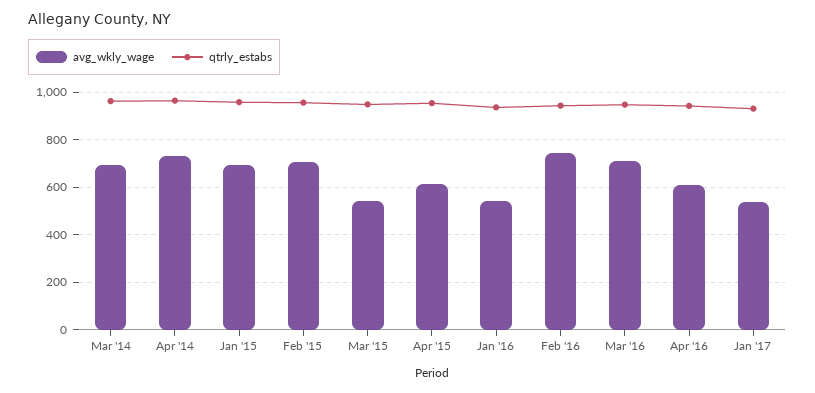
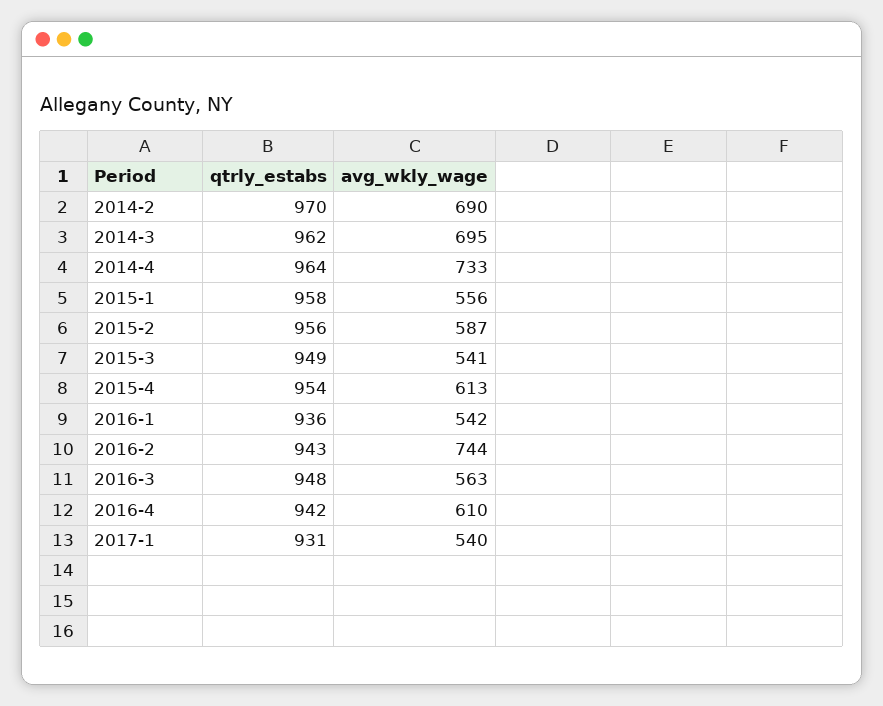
  {
    "avg_wkly_wage": {
      "Mar '14": 695,
      "Apr '14": 733,
-     "Jan '15": 700,
+     "Jan '15": 556,
-     "Feb '15": 700,
+     "Feb '15": 587,
      "Mar '15": 541,
      "Apr '15": 613,
      "Jan '16": 542,
      "Feb '16": 744,
-     "Mar '16": 700,
+     "Mar '16": 563,
      "Apr '16": 610,
-     "Jan '17": 540
+     "Jan '17": 540,
+     "2014-2": 690
    },
    "qtrly_estabs": {
      "Mar '14": 962,
      "Apr '14": 964,
      "Jan '15": 958,
      "Feb '15": 956,
      "Mar '15": 949,
      "Apr '15": 954,
      "Jan '16": 936,
      "Feb '16": 943,
      "Mar '16": 948,
      "Apr '16": 942,
-     "Jan '17": 931
+     "Jan '17": 931,
+     "2014-2": 970
    }
  }

